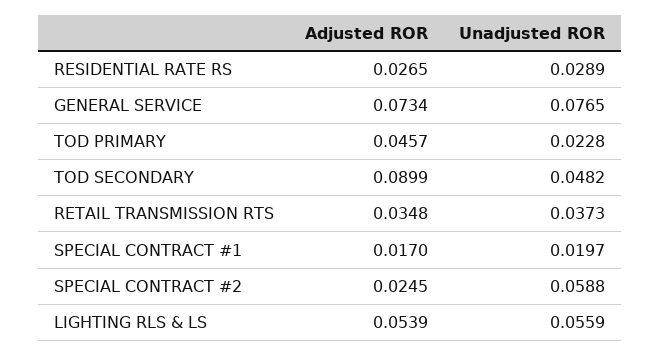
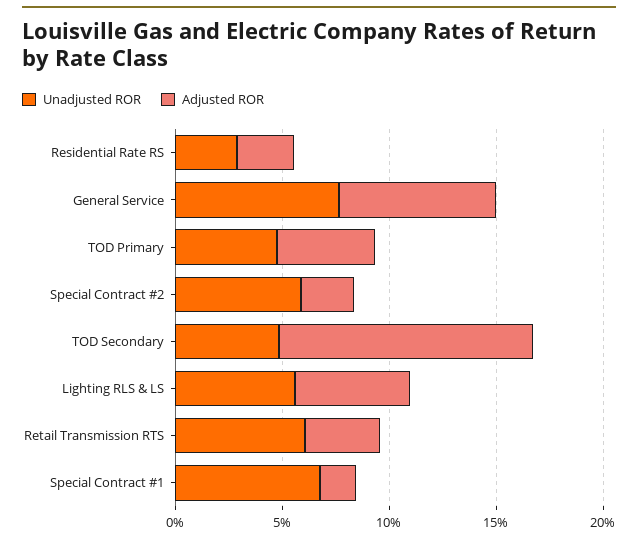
  {
    "Adjusted ROR": {
      "RESIDENTIAL RATE RS": 0.0265,
      "GENERAL SERVICE": 0.0734,
      "TOD PRIMARY": 0.0457,
-     "TOD SECONDARY": 0.0899,
+     "TOD SECONDARY": 0.12,
      "RETAIL TRANSMISSION RTS": 0.0348,
      "SPECIAL CONTRACT #1": 0.017,
      "SPECIAL CONTRACT #2": 0.0245,
      "LIGHTING RLS & LS": 0.0539
    },
    "Unadjusted ROR": {
      "RESIDENTIAL RATE RS": 0.0289,
      "GENERAL SERVICE": 0.0765,
-     "TOD PRIMARY": 0.0228,
+     "TOD PRIMARY": 0.05,
      "TOD SECONDARY": 0.0482,
-     "RETAIL TRANSMISSION RTS": 0.0373,
+     "RETAIL TRANSMISSION RTS": 0.06,
-     "SPECIAL CONTRACT #1": 0.0197,
+     "SPECIAL CONTRACT #1": 0.07,
      "SPECIAL CONTRACT #2": 0.0588,
      "LIGHTING RLS & LS": 0.0559
    }
  }

